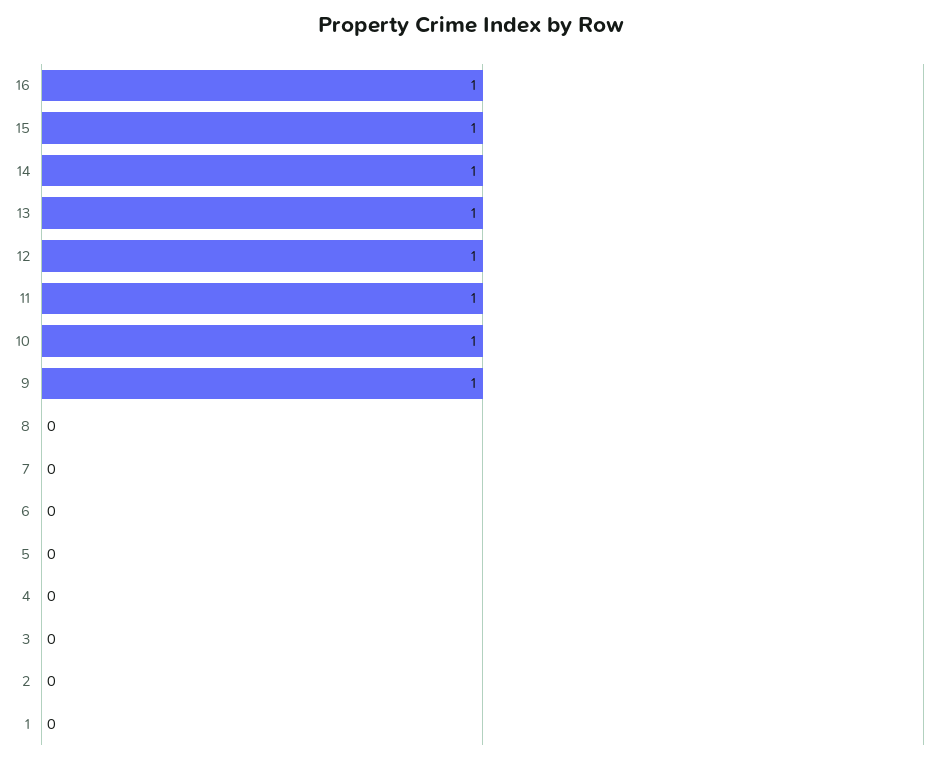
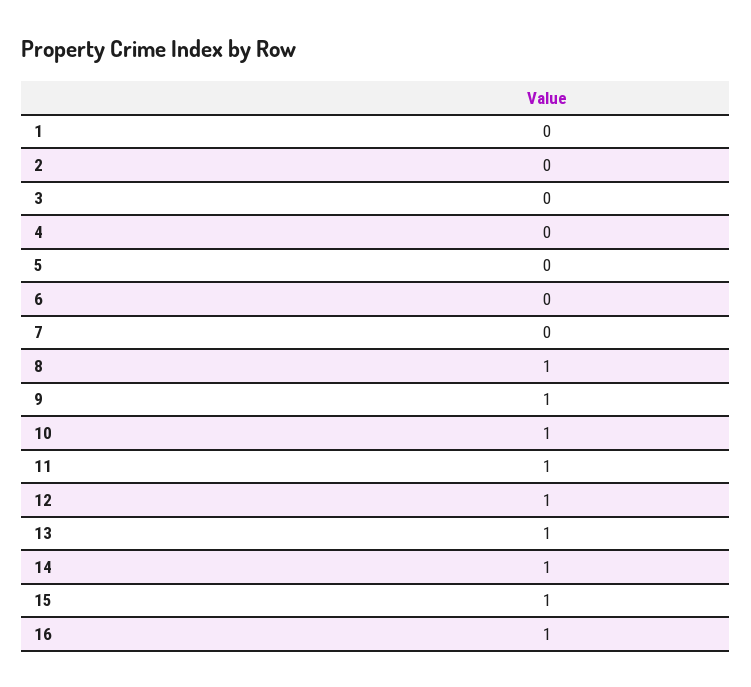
  {
    "16": 1,
    "15": 1,
    "14": 1,
    "13": 1,
    "12": 1,
    "11": 1,
    "10": 1,
    "9": 1,
-   "8": 0,
+   "8": 1,
    "7": 0,
    "6": 0,
    "5": 0,
    "4": 0,
    "3": 0,
    "2": 0,
    "1": 0
  }

